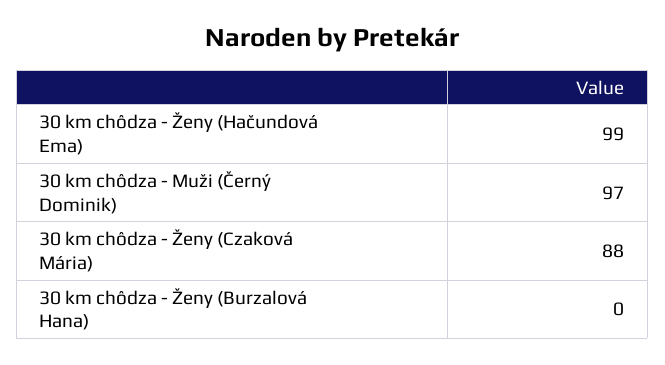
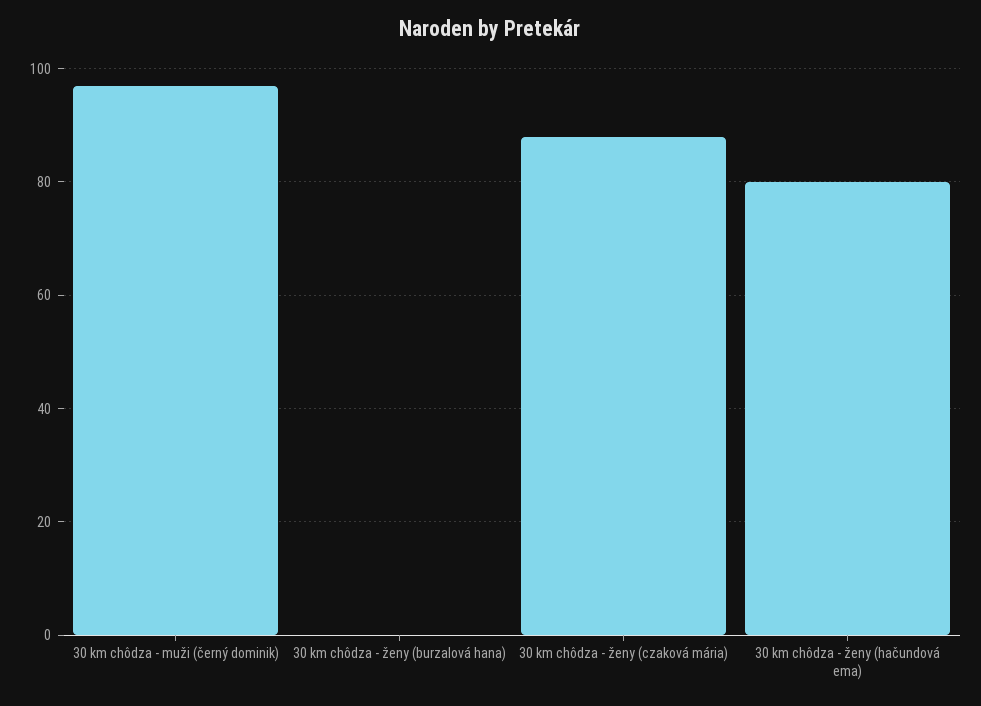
  {
-   "30 km chôdza - Ženy (Hačundová Ema)": 99,
+   "30 km chôdza - Ženy (Hačundová Ema)": 80,
    "30 km chôdza - Muži (Černý Dominik)": 97,
    "30 km chôdza - Ženy (Czaková Mária)": 88,
    "30 km chôdza - Ženy (Burzalová Hana)": 0
  }

